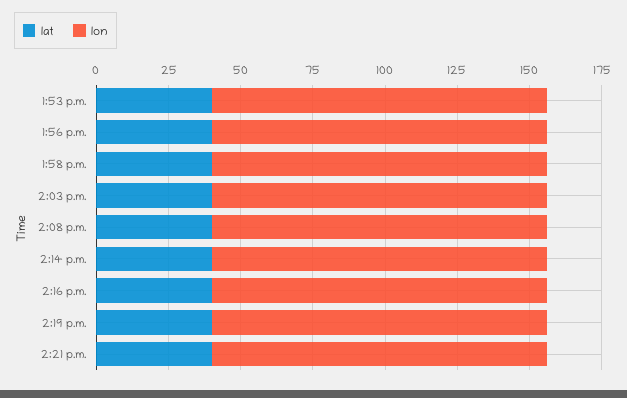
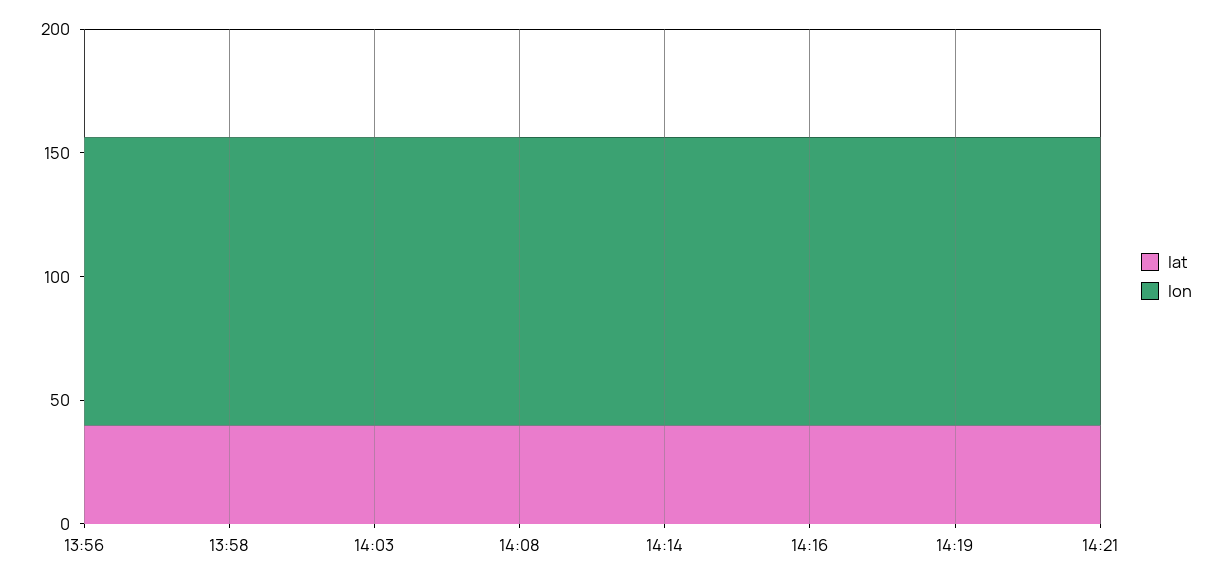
  {
    "lat": {
-     "1:53 p.m.": 40,
      "1:56 p.m.": 40,
      "1:58 p.m.": 40,
      "2:03 p.m.": 40,
      "2:08 p.m.": 40,
      "2:14 p.m.": 40,
      "2:16 p.m.": 40,
      "2:19 p.m.": 40,
      "2:21 p.m.": 40
    },
    "lon": {
-     "1:53 p.m.": 115,
      "1:56 p.m.": 115,
      "1:58 p.m.": 115,
      "2:03 p.m.": 115,
      "2:08 p.m.": 115,
      "2:14 p.m.": 115,
      "2:16 p.m.": 115,
      "2:19 p.m.": 115,
      "2:21 p.m.": 115
    }
  }

